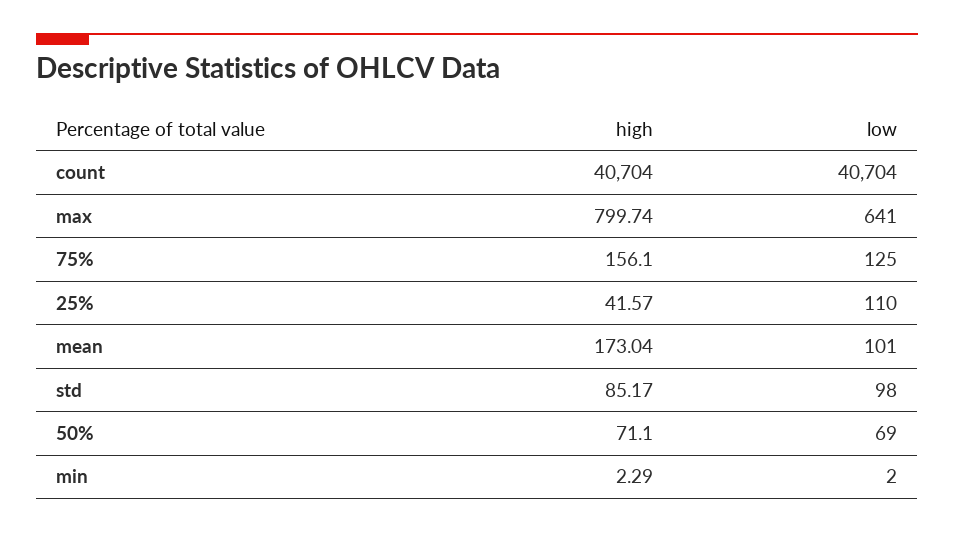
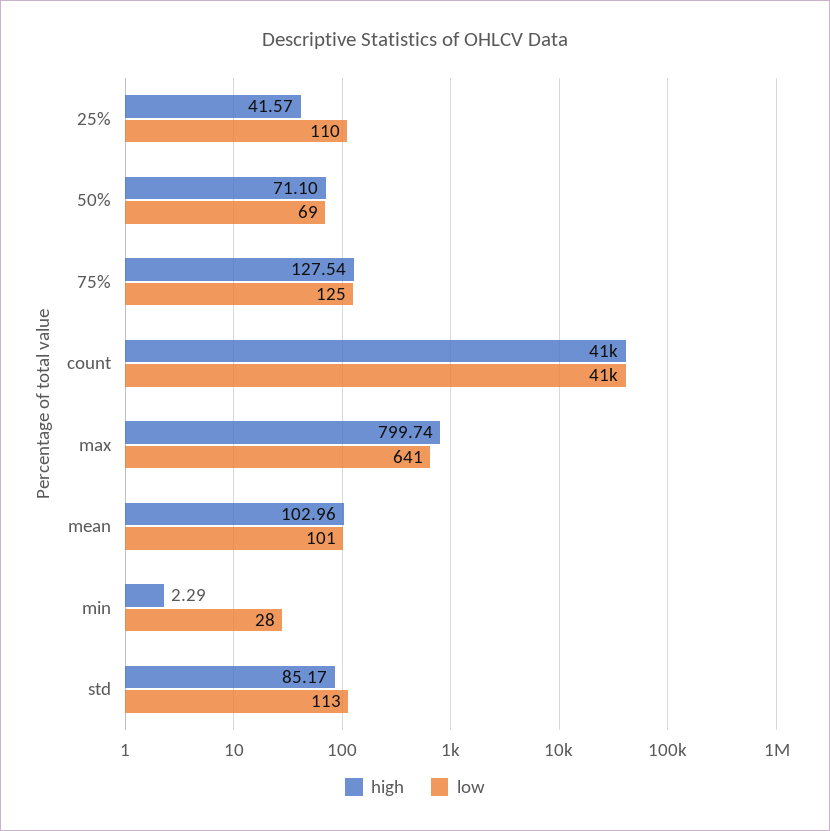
  {
    "high": {
      "count": 40704,
      "max": 799.74,
-     "75%": 156.1,
+     "75%": 127.54,
      "25%": 41.57,
-     "mean": 173.04,
+     "mean": 102.96,
      "std": 85.17,
      "50%": 71.1,
      "min": 2.29
    },
    "low": {
      "count": 40704,
      "max": 641,
      "75%": 125,
      "25%": 110,
      "mean": 101,
-     "std": 98,
+     "std": 113,
      "50%": 69,
-     "min": 2
+     "min": 28
    }
  }

